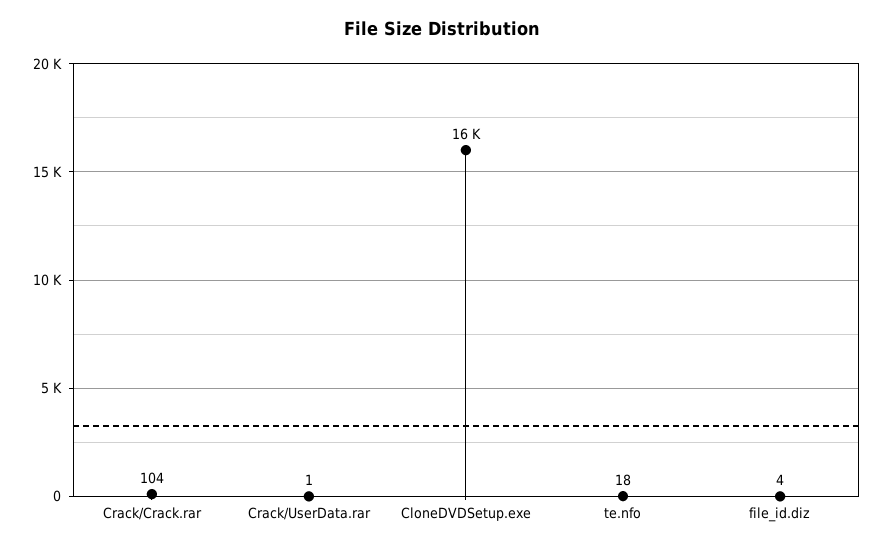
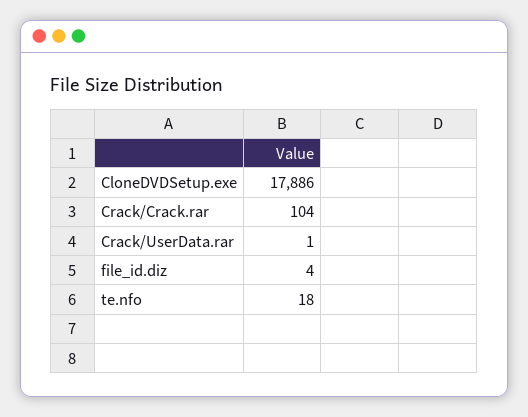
  {
    "Crack/Crack.rar": 104,
    "Crack/UserData.rar": 1,
-   "CloneDVDSetup.exe": 16000,
+   "CloneDVDSetup.exe": 17886,
    "te.nfo": 18,
    "file_id.diz": 4
  }

